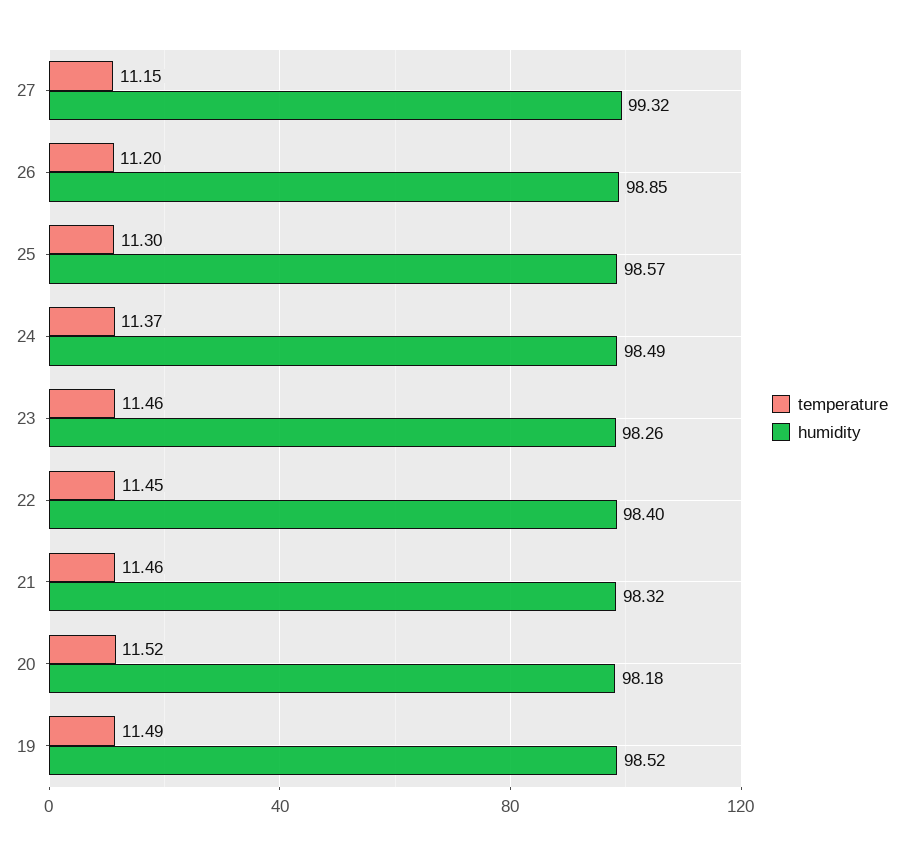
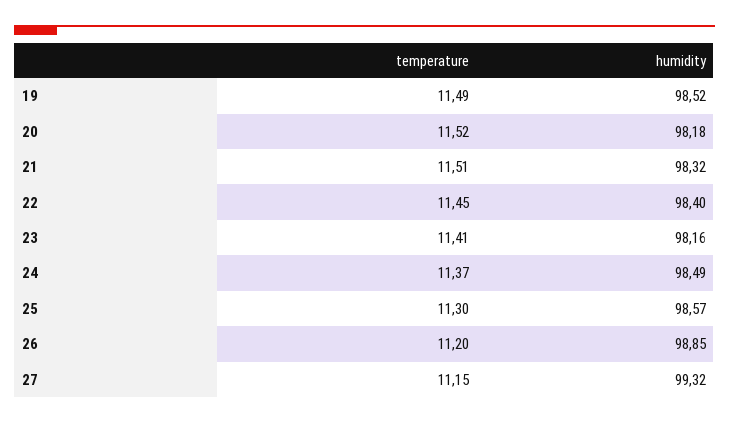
  {
    "temperature": {
      "27": 11.15,
      "26": 11.2,
      "25": 11.3,
      "24": 11.37,
-     "23": 11.46,
+     "23": 11.41,
      "22": 11.45,
-     "21": 11.46,
+     "21": 11.51,
      "20": 11.52,
      "19": 11.49
    },
    "humidity": {
      "27": 99.32,
      "26": 98.85,
      "25": 98.57,
      "24": 98.49,
-     "23": 98.26,
+     "23": 98.16,
      "22": 98.4,
      "21": 98.32,
      "20": 98.18,
      "19": 98.52
    }
  }

